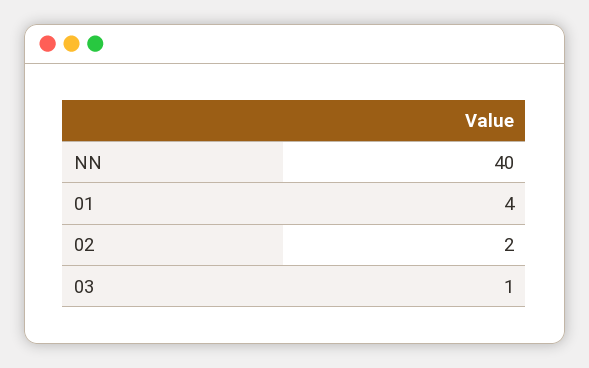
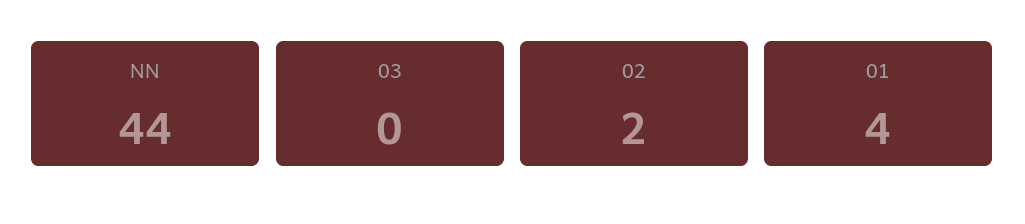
  {
-   "NN": 40,
+   "NN": 44,
    "01": 4,
    "02": 2,
-   "03": 1
+   "03": 0
  }

